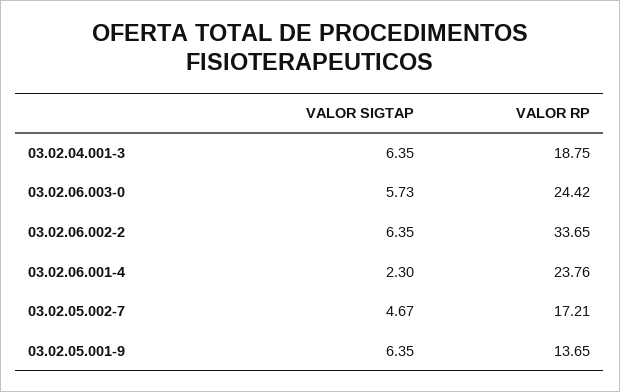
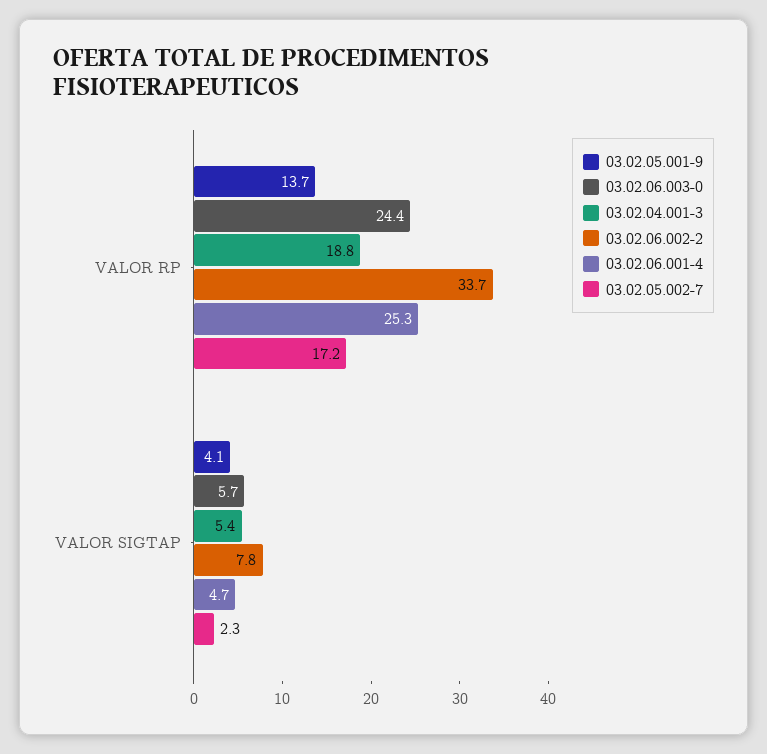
  {
    "03.02.04.001-3": {
-     "VALOR SIGTAP": 6.35,
+     "VALOR SIGTAP": 5.4,
      "VALOR RP": 18.75
    },
    "03.02.06.003-0": {
      "VALOR SIGTAP": 5.73,
      "VALOR RP": 24.42
    },
    "03.02.06.002-2": {
-     "VALOR SIGTAP": 6.35,
+     "VALOR SIGTAP": 7.8,
      "VALOR RP": 33.65
    },
    "03.02.06.001-4": {
-     "VALOR SIGTAP": 2.3,
+     "VALOR SIGTAP": 4.7,
-     "VALOR RP": 23.76
+     "VALOR RP": 25.3
    },
    "03.02.05.002-7": {
-     "VALOR SIGTAP": 4.67,
+     "VALOR SIGTAP": 2.3,
      "VALOR RP": 17.21
    },
    "03.02.05.001-9": {
-     "VALOR SIGTAP": 6.35,
+     "VALOR SIGTAP": 4.1,
      "VALOR RP": 13.65
    }
  }

